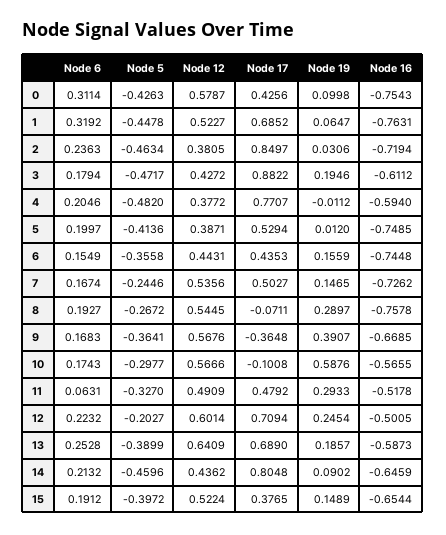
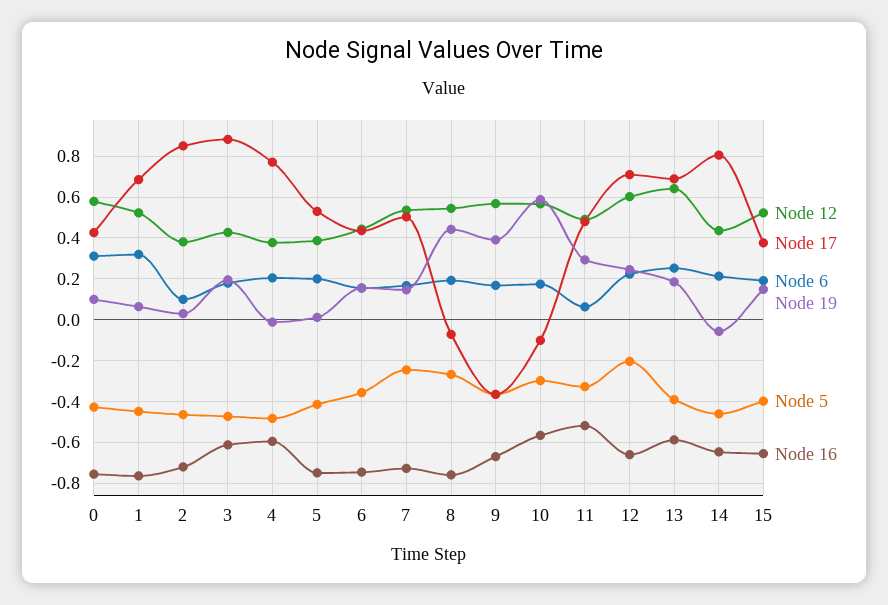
  {
    "Node 6": {
      "0": 0.3114,
      "1": 0.3192,
-     "2": 0.2363,
+     "2": 0.1,
      "3": 0.1794,
      "4": 0.2046,
      "5": 0.1997,
      "6": 0.1549,
      "7": 0.1674,
      "8": 0.1927,
      "9": 0.1683,
      "10": 0.1743,
      "11": 0.0631,
      "12": 0.2232,
      "13": 0.2528,
      "14": 0.2132,
      "15": 0.1912
    },
    "Node 5": {
      "0": -0.4263,
      "1": -0.4478,
      "2": -0.4634,
      "3": -0.4717,
      "4": -0.482,
      "5": -0.4136,
      "6": -0.3558,
      "7": -0.2446,
      "8": -0.2672,
      "9": -0.3641,
      "10": -0.2977,
      "11": -0.327,
      "12": -0.2027,
      "13": -0.3899,
      "14": -0.4596,
      "15": -0.3972
    },
    "Node 12": {
      "0": 0.5787,
      "1": 0.5227,
      "2": 0.3805,
      "3": 0.4272,
      "4": 0.3772,
      "5": 0.3871,
      "6": 0.4431,
      "7": 0.5356,
      "8": 0.5445,
      "9": 0.5676,
      "10": 0.5666,
      "11": 0.4909,
      "12": 0.6014,
      "13": 0.6409,
      "14": 0.4362,
      "15": 0.5224
    },
    "Node 17": {
      "0": 0.4256,
      "1": 0.6852,
      "2": 0.8497,
      "3": 0.8822,
      "4": 0.7707,
      "5": 0.5294,
      "6": 0.4353,
      "7": 0.5027,
      "8": -0.0711,
      "9": -0.3648,
      "10": -0.1008,
      "11": 0.4792,
      "12": 0.7094,
      "13": 0.689,
      "14": 0.8048,
      "15": 0.3765
    },
    "Node 19": {
      "0": 0.0998,
      "1": 0.0647,
      "2": 0.0306,
      "3": 0.1946,
      "4": -0.0112,
      "5": 0.012,
      "6": 0.1559,
      "7": 0.1465,
-     "8": 0.2897,
+     "8": 0.45,
      "9": 0.3907,
      "10": 0.5876,
      "11": 0.2933,
      "12": 0.2454,
      "13": 0.1857,
-     "14": 0.0902,
+     "14": -0.05,
      "15": 0.1489
    },
    "Node 16": {
      "0": -0.7543,
      "1": -0.7631,
      "2": -0.7194,
      "3": -0.6112,
      "4": -0.594,
      "5": -0.7485,
      "6": -0.7448,
      "7": -0.7262,
      "8": -0.7578,
      "9": -0.6685,
      "10": -0.5655,
      "11": -0.5178,
-     "12": -0.5005,
+     "12": -0.65,
      "13": -0.5873,
      "14": -0.6459,
      "15": -0.6544
    }
  }

